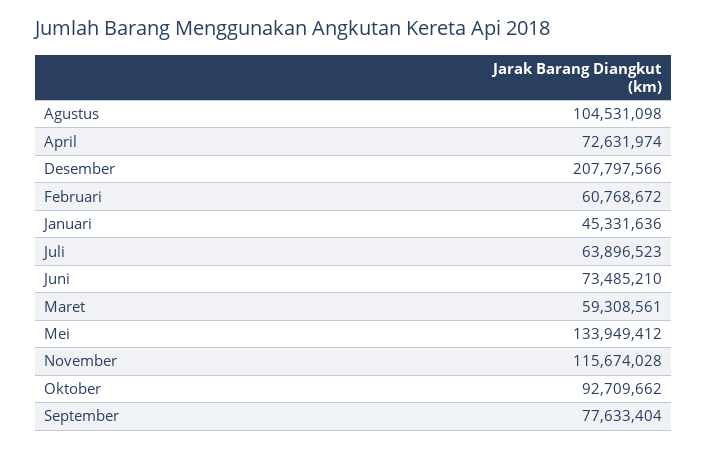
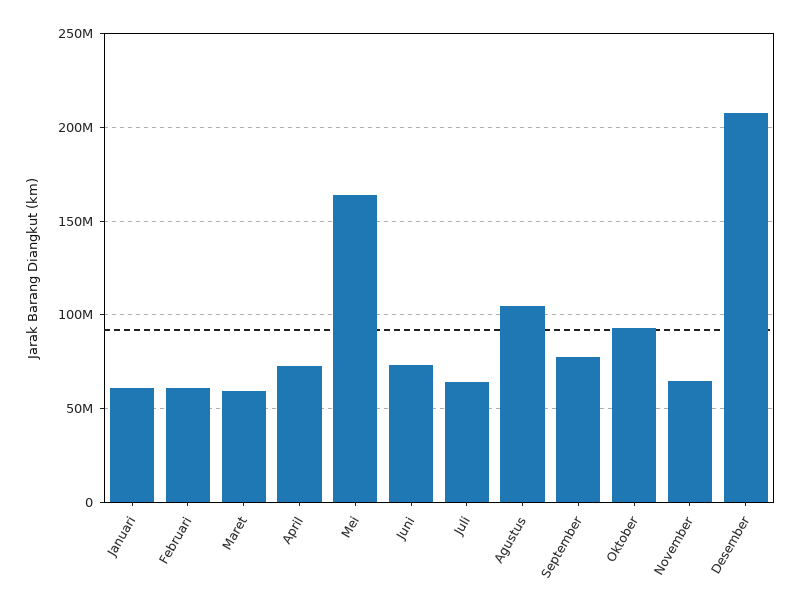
  {
    "Agustus": 104531098,
    "April": 72631974,
    "Desember": 207797566,
    "Februari": 60768672,
-   "Januari": 45331636,
+   "Januari": 60000000,
    "Juli": 63896523,
    "Juni": 73485210,
    "Maret": 59308561,
-   "Mei": 133949412,
+   "Mei": 165000000,
-   "November": 115674028,
+   "November": 65000000,
    "Oktober": 92709662,
    "September": 77633404
  }

